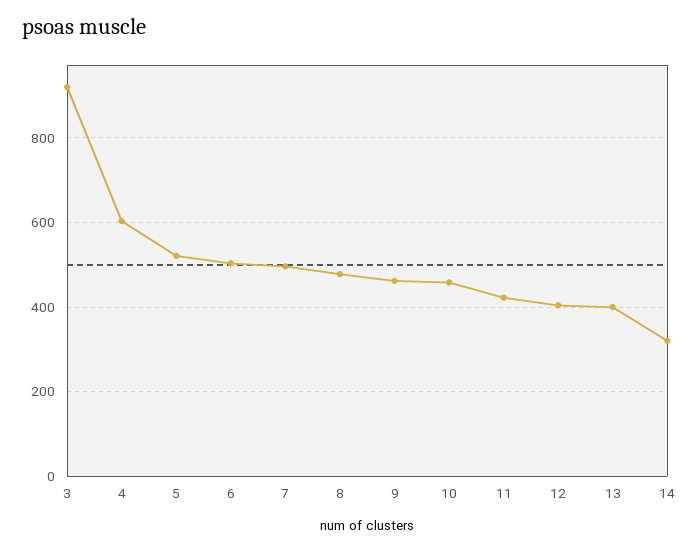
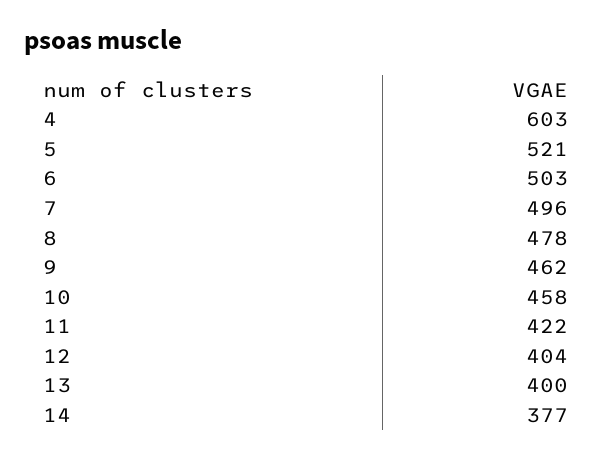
  {
-   "3": 920,
    "4": 603,
    "5": 521,
    "6": 503,
    "7": 496,
    "8": 478,
    "9": 462,
    "10": 458,
    "11": 422,
    "12": 404,
    "13": 400,
-   "14": 320
+   "14": 377
  }

